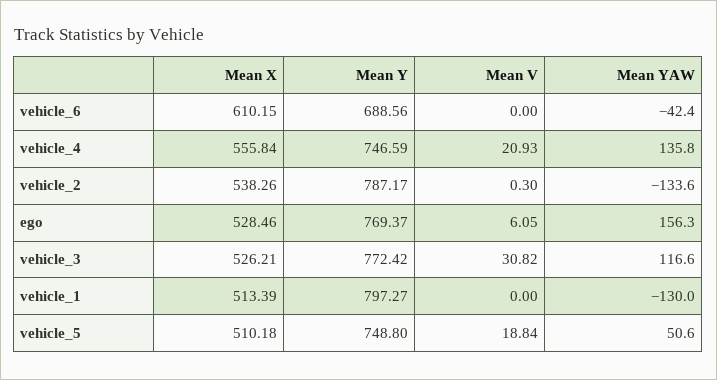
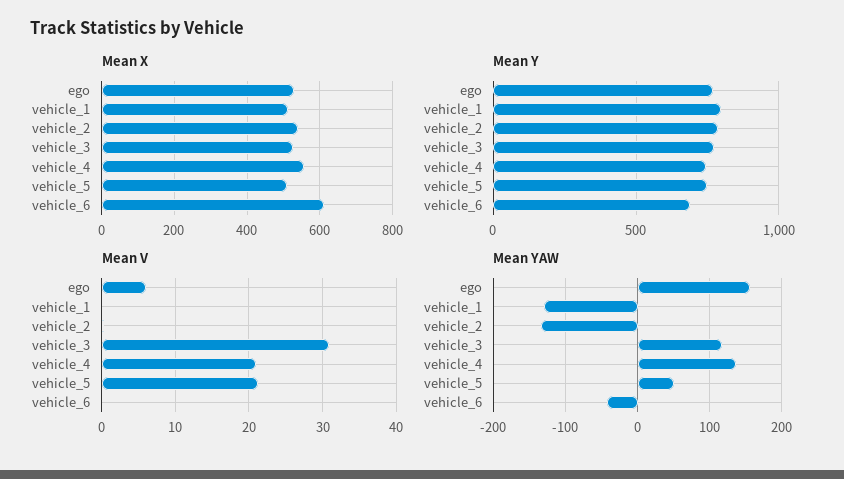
  {
    "Mean X": {
      "vehicle_6": 610.15,
      "vehicle_4": 555.84,
      "vehicle_2": 538.26,
      "ego": 528.46,
      "vehicle_3": 526.21,
      "vehicle_1": 513.39,
      "vehicle_5": 510.18
    },
    "Mean Y": {
      "vehicle_6": 688.56,
      "vehicle_4": 746.59,
      "vehicle_2": 787.17,
      "ego": 769.37,
      "vehicle_3": 772.42,
      "vehicle_1": 797.27,
      "vehicle_5": 748.8
    },
    "Mean V": {
      "vehicle_6": 0,
      "vehicle_4": 20.93,
      "vehicle_2": 0.3,
      "ego": 6.05,
      "vehicle_3": 30.82,
      "vehicle_1": 0,
-     "vehicle_5": 18.84
+     "vehicle_5": 21
    },
    "Mean YAW": {
      "vehicle_6": -42.4,
      "vehicle_4": 135.8,
      "vehicle_2": -133.6,
      "ego": 156.3,
      "vehicle_3": 116.6,
      "vehicle_1": -130,
      "vehicle_5": 50.6
    }
  }

